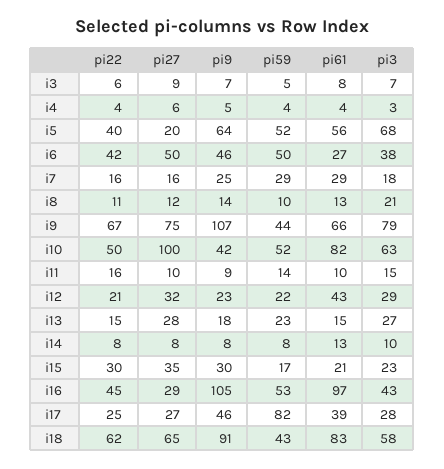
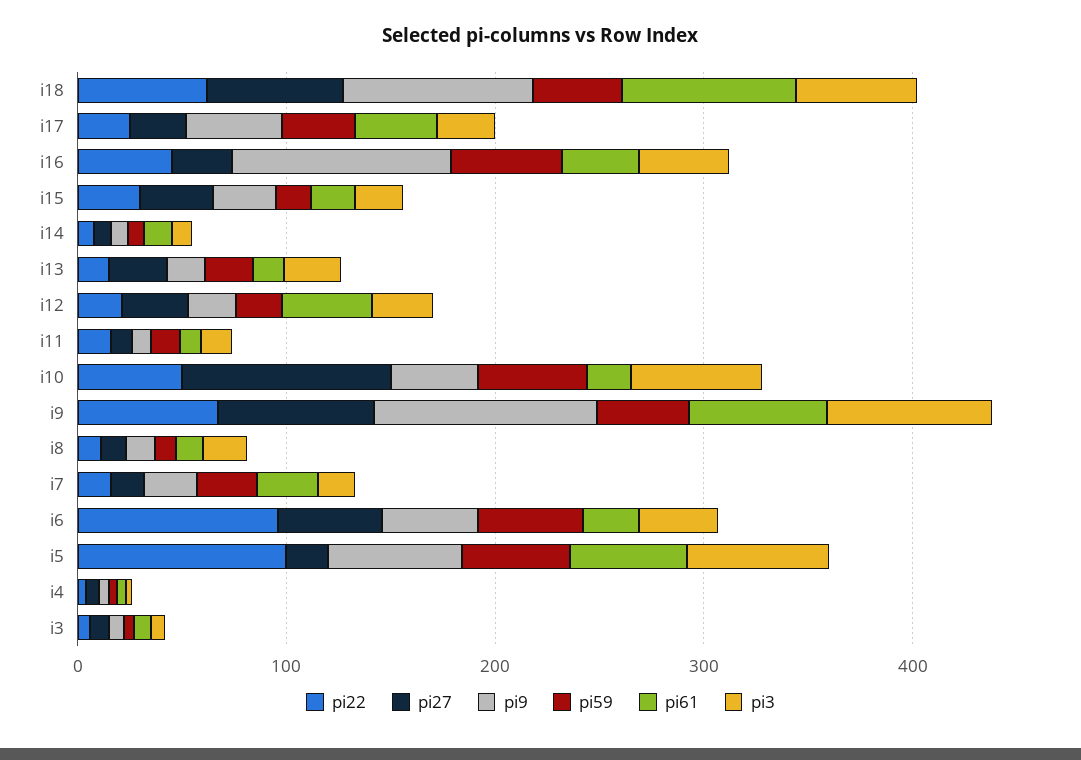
  {
    "pi22": {
      "i3": 6,
      "i4": 4,
-     "i5": 40,
+     "i5": 100,
-     "i6": 42,
+     "i6": 100,
      "i7": 16,
      "i8": 11,
      "i9": 67,
      "i10": 50,
      "i11": 16,
      "i12": 21,
      "i13": 15,
      "i14": 8,
      "i15": 30,
      "i16": 45,
      "i17": 25,
      "i18": 62
    },
    "pi27": {
      "i3": 9,
      "i4": 6,
      "i5": 20,
      "i6": 50,
      "i7": 16,
      "i8": 12,
      "i9": 75,
      "i10": 100,
      "i11": 10,
      "i12": 32,
      "i13": 28,
      "i14": 8,
      "i15": 35,
      "i16": 29,
      "i17": 27,
      "i18": 65
    },
    "pi9": {
      "i3": 7,
      "i4": 5,
      "i5": 64,
      "i6": 46,
      "i7": 25,
      "i8": 14,
      "i9": 107,
      "i10": 42,
      "i11": 9,
      "i12": 23,
      "i13": 18,
      "i14": 8,
      "i15": 30,
      "i16": 105,
      "i17": 46,
      "i18": 91
    },
    "pi59": {
      "i3": 5,
      "i4": 4,
      "i5": 52,
      "i6": 50,
      "i7": 29,
      "i8": 10,
      "i9": 44,
      "i10": 52,
      "i11": 14,
      "i12": 22,
      "i13": 23,
      "i14": 8,
      "i15": 17,
      "i16": 53,
-     "i17": 82,
+     "i17": 40,
      "i18": 43
    },
    "pi61": {
      "i3": 8,
      "i4": 4,
      "i5": 56,
      "i6": 27,
      "i7": 29,
      "i8": 13,
      "i9": 66,
-     "i10": 82,
+     "i10": 20,
      "i11": 10,
      "i12": 43,
      "i13": 15,
      "i14": 13,
      "i15": 21,
-     "i16": 97,
+     "i16": 40,
      "i17": 39,
      "i18": 83
    },
    "pi3": {
      "i3": 7,
      "i4": 3,
      "i5": 68,
      "i6": 38,
      "i7": 18,
      "i8": 21,
      "i9": 79,
      "i10": 63,
      "i11": 15,
      "i12": 29,
      "i13": 27,
      "i14": 10,
      "i15": 23,
      "i16": 43,
      "i17": 28,
      "i18": 58
    }
  }

